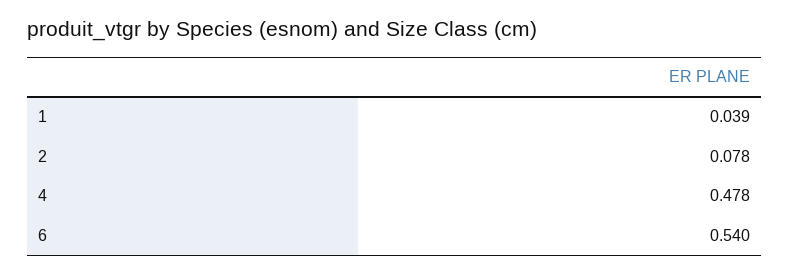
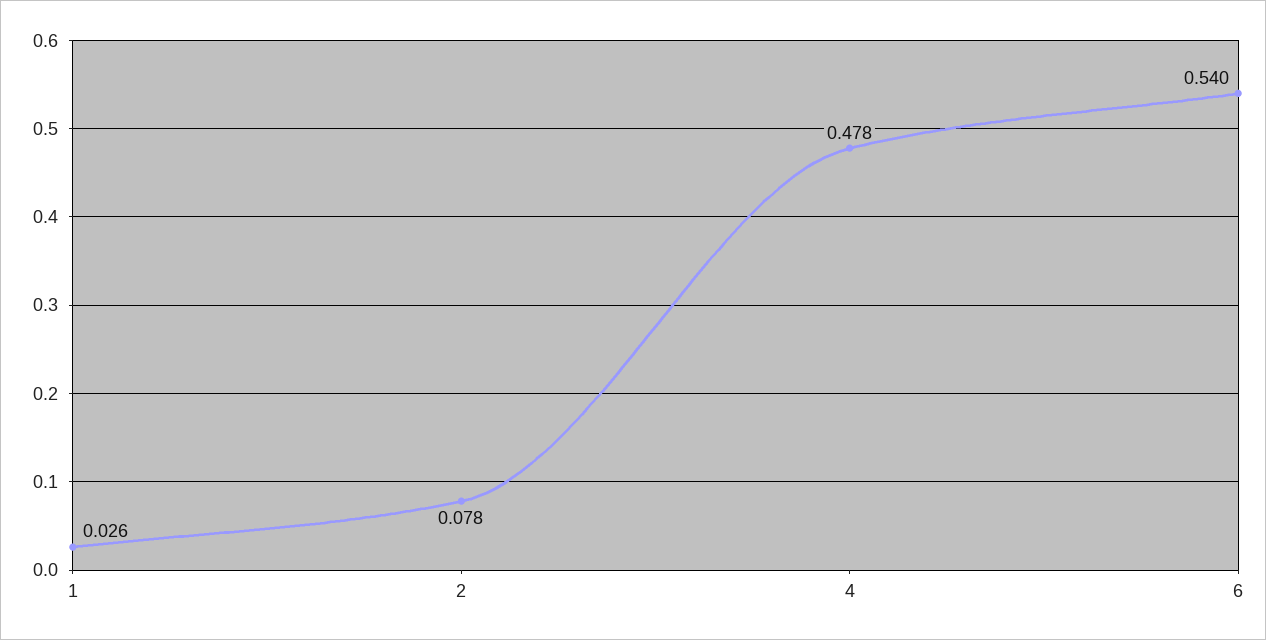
  {
-   "1": 0.039,
+   "1": 0.026,
    "2": 0.078,
    "4": 0.478,
    "6": 0.54
  }

